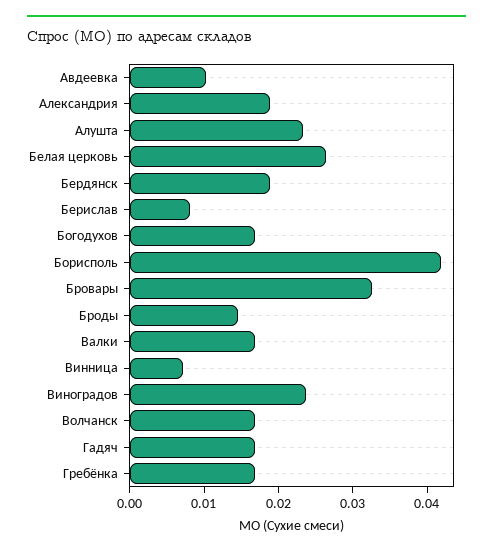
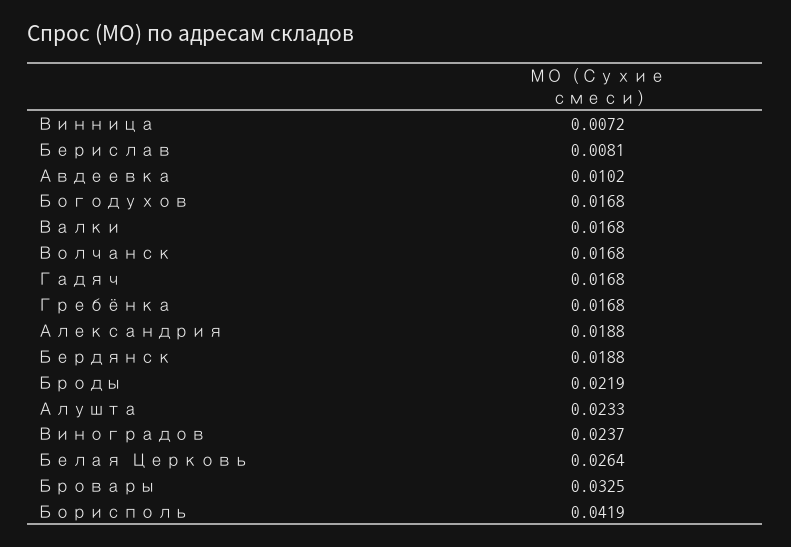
  {
    "Авдеевка": 0.0102,
    "Александрия": 0.0188,
    "Алушта": 0.0233,
    "Белая церковь": 0.0264,
    "Бердянск": 0.0188,
    "Берислав": 0.0081,
    "Богодухов": 0.0168,
    "Борисполь": 0.0419,
    "Бровары": 0.0325,
-   "Броды": 0.014,
+   "Броды": 0.0219,
    "Валки": 0.0168,
    "Винница": 0.0072,
    "Виноградов": 0.0237,
    "Волчанск": 0.0168,
    "Гадяч": 0.0168,
    "Гребёнка": 0.0168
  }

